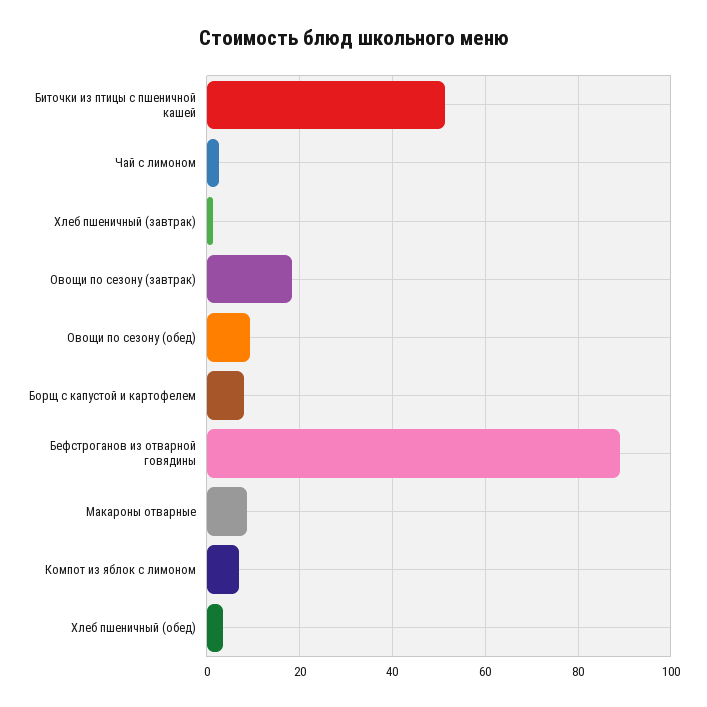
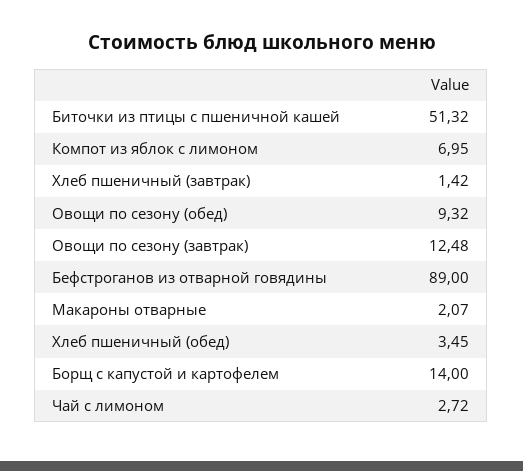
  {
    "Биточки из птицы с пшеничной кашей": 51.32,
    "Чай с лимоном": 2.72,
    "Хлеб пшеничный (завтрак)": 1.42,
-   "Овощи по сезону (завтрак)": 18,
+   "Овощи по сезону (завтрак)": 12.48,
    "Овощи по сезону (обед)": 9.32,
-   "Борщ с капустой и картофелем": 8,
+   "Борщ с капустой и картофелем": 14,
    "Бефстроганов из отварной говядины": 89,
-   "Макароны отварные": 8,
+   "Макароны отварные": 2.07,
    "Компот из яблок с лимоном": 6.95,
    "Хлеб пшеничный (обед)": 3.45
  }

